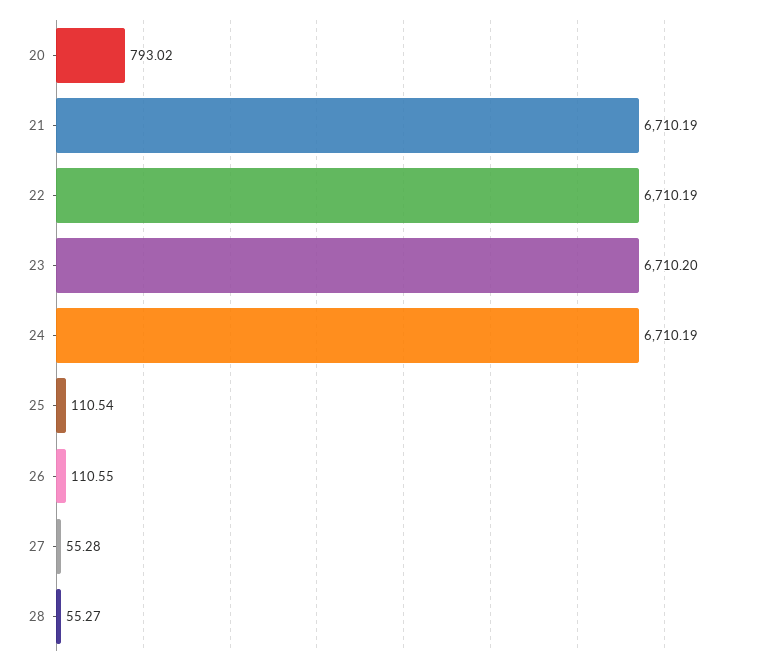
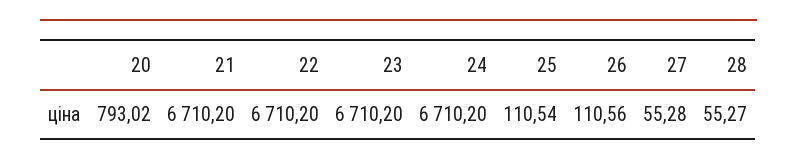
  {
    "20": 793.02,
-   "21": 6710.19,
+   "21": 6710.2,
-   "22": 6710.19,
+   "22": 6710.2,
    "23": 6710.2,
-   "24": 6710.19,
+   "24": 6710.2,
    "25": 110.54,
-   "26": 110.55,
+   "26": 110.56,
    "27": 55.28,
    "28": 55.27
  }

